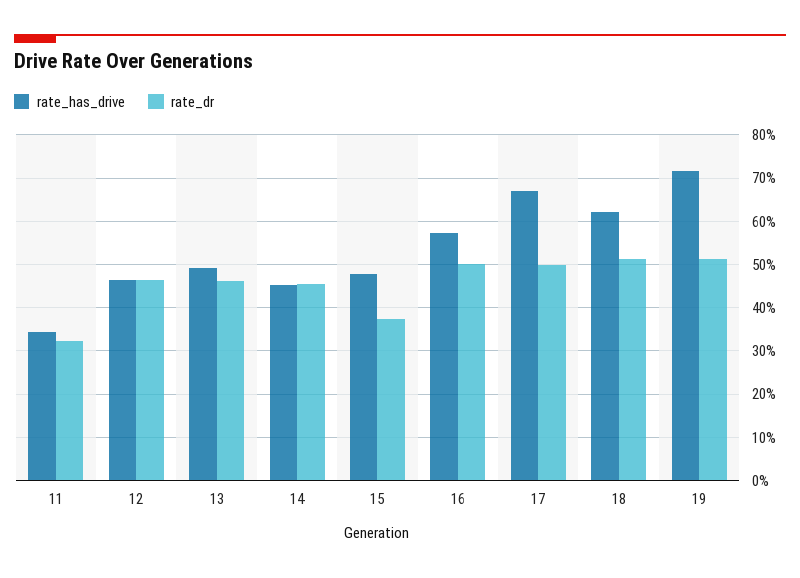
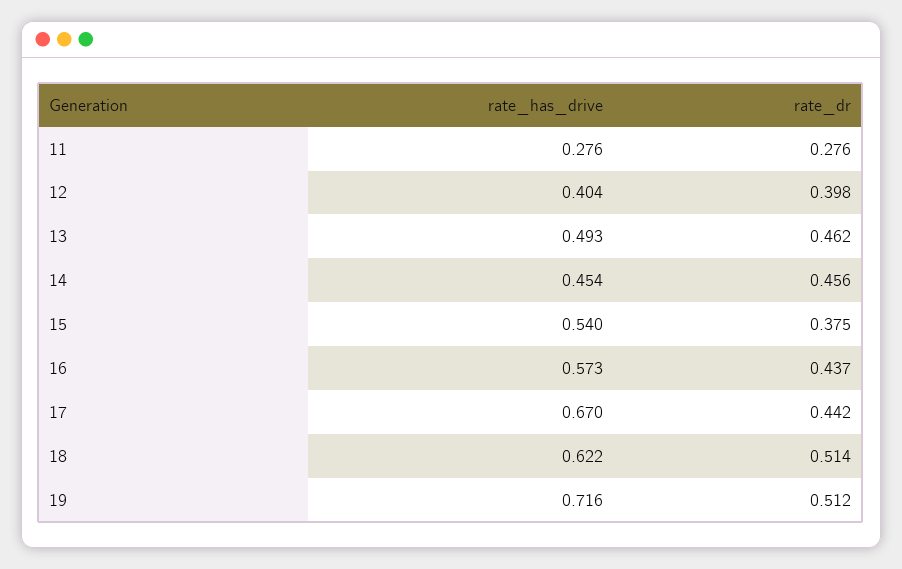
  {
    "rate_has_drive": {
-     "11": 0.34,
+     "11": 0.276,
-     "12": 0.46,
+     "12": 0.404,
      "13": 0.493,
      "14": 0.454,
-     "15": 0.48,
+     "15": 0.54,
      "16": 0.573,
      "17": 0.67,
      "18": 0.622,
      "19": 0.716
    },
    "rate_dr": {
-     "11": 0.32,
+     "11": 0.276,
-     "12": 0.46,
+     "12": 0.398,
      "13": 0.462,
      "14": 0.456,
      "15": 0.375,
-     "16": 0.5,
+     "16": 0.437,
-     "17": 0.5,
+     "17": 0.442,
      "18": 0.514,
      "19": 0.512
    }
  }

